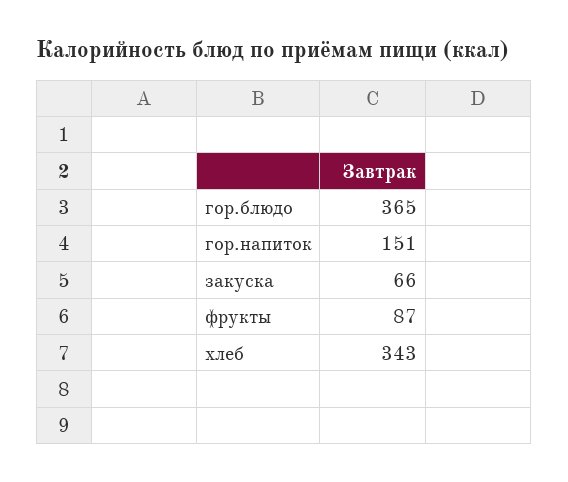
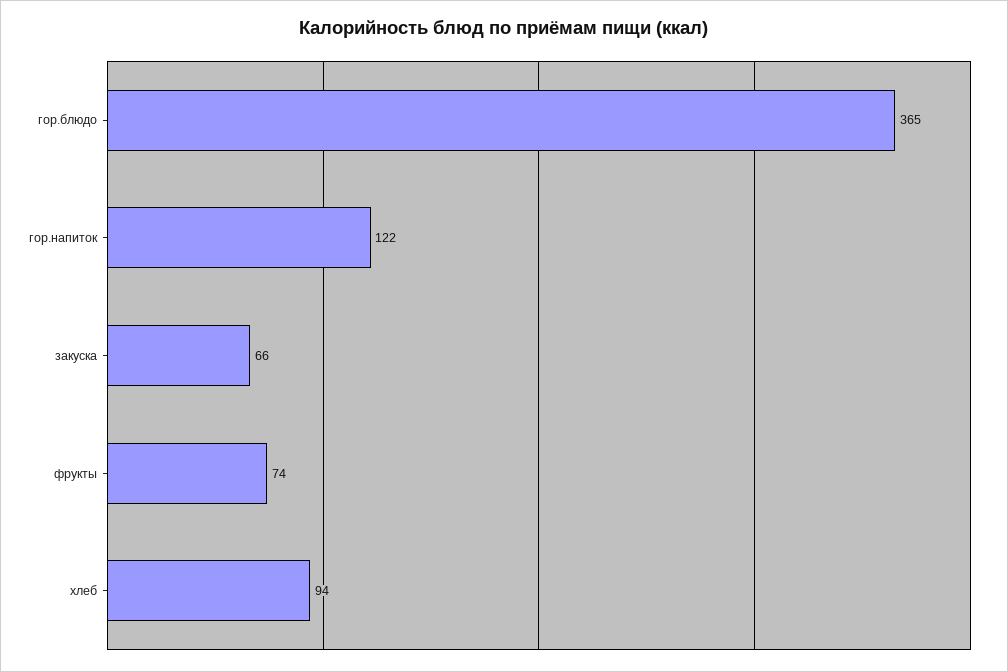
  {
    "гор.блюдо": 365,
-   "гор.напиток": 151,
+   "гор.напиток": 122,
    "закуска": 66,
-   "фрукты": 87,
+   "фрукты": 74,
-   "хлеб": 343
+   "хлеб": 94
  }

